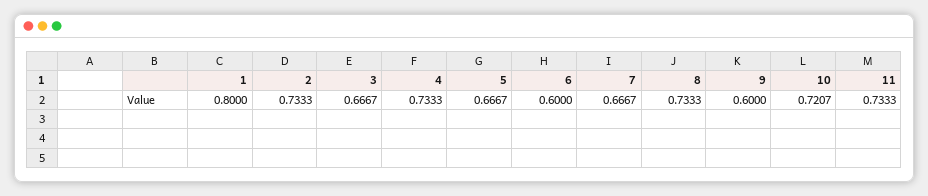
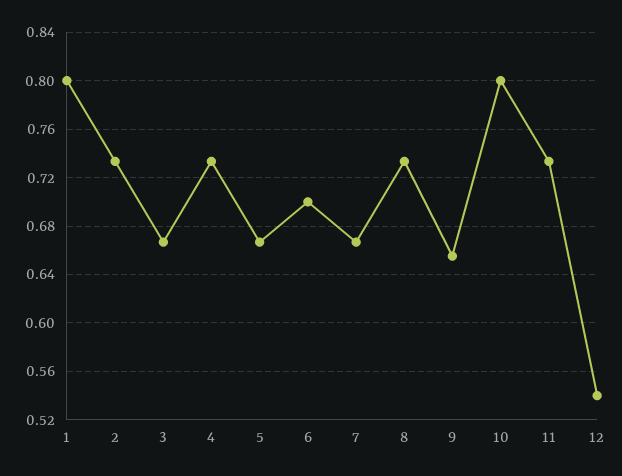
  {
    "1": 0.8,
    "2": 0.7333,
    "3": 0.6667,
    "4": 0.7333,
    "5": 0.6667,
-   "6": 0.6,
+   "6": 0.7,
    "7": 0.6667,
    "8": 0.7333,
-   "9": 0.6,
+   "9": 0.655,
-   "10": 0.7207,
+   "10": 0.8,
-   "11": 0.7333
+   "11": 0.7333,
+   "12": 0.54
  }

